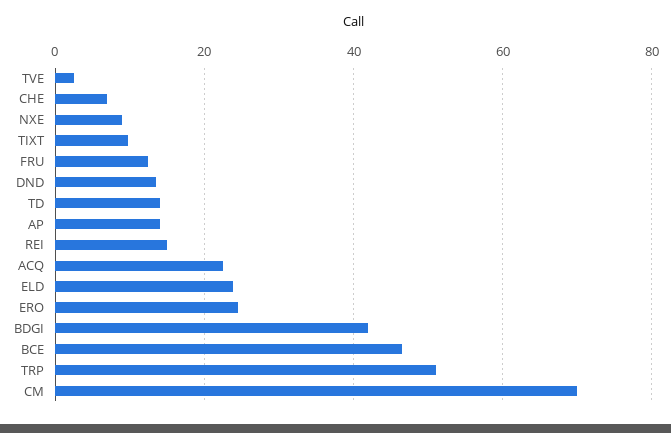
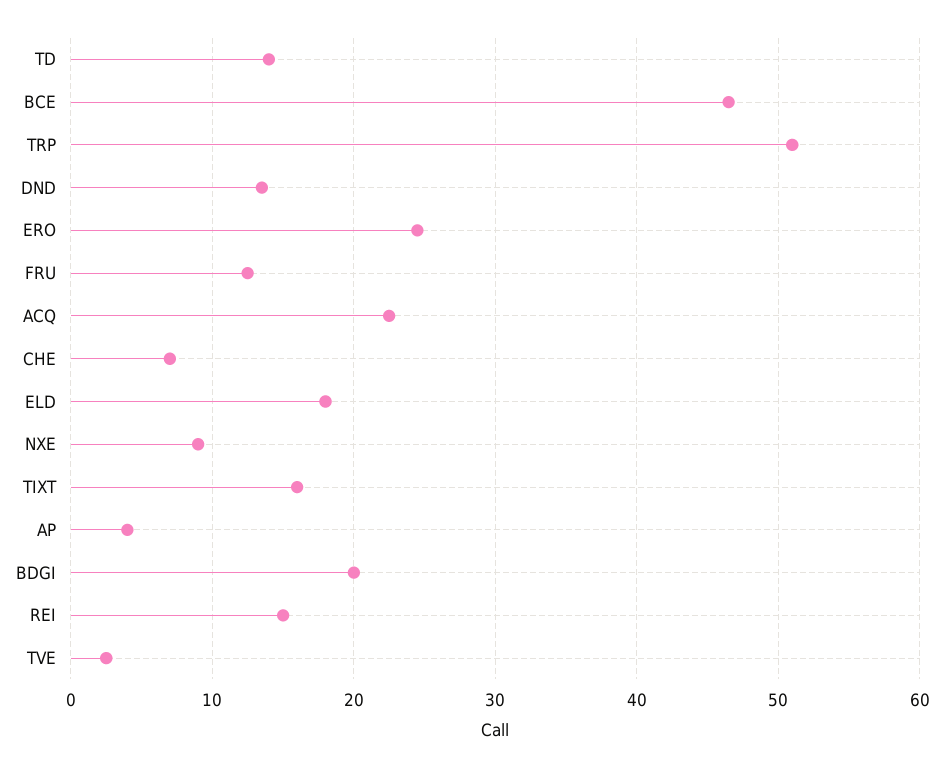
  {
    "TVE": 3,
    "CHE": 7,
    "NXE": 9,
-   "TIXT": 10,
+   "TIXT": 16,
    "FRU": 13,
    "DND": 14,
    "TD": 14,
-   "AP": 14,
+   "AP": 4,
    "REI": 15,
    "ACQ": 23,
-   "ELD": 24,
+   "ELD": 18,
    "ERO": 25,
-   "BDGI": 42,
+   "BDGI": 20,
    "BCE": 47,
-   "TRP": 51,
+   "TRP": 51
-   "CM": 70
  }

